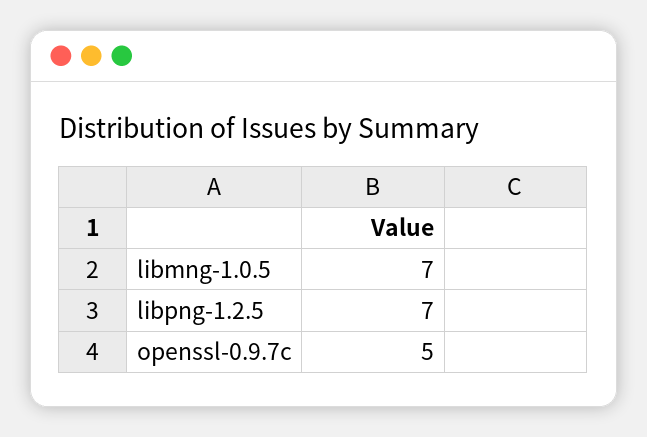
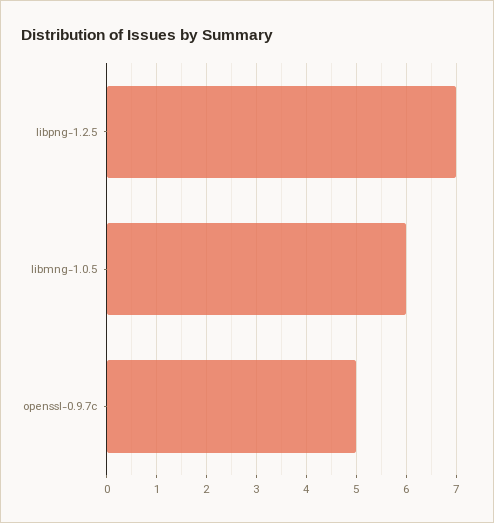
  {
-   "libmng-1.0.5": 7,
+   "libmng-1.0.5": 6,
    "libpng-1.2.5": 7,
    "openssl-0.9.7c": 5
  }

